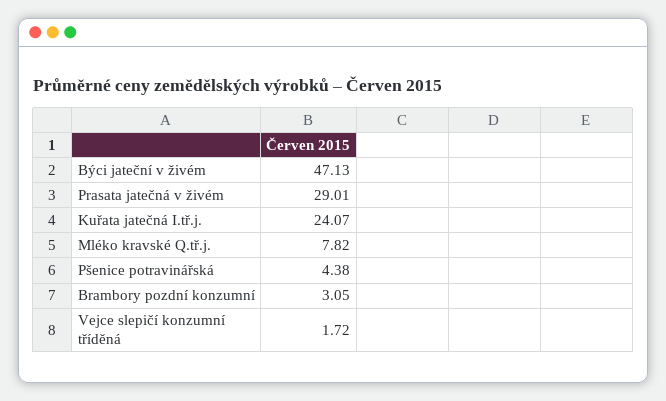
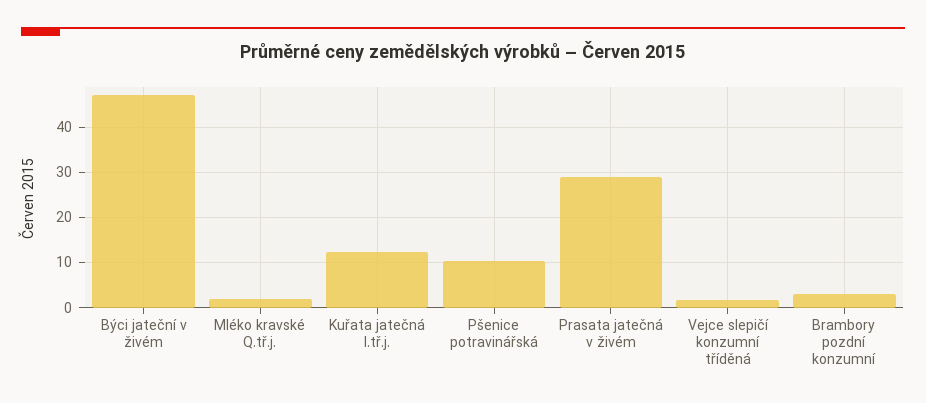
  {
    "Býci jateční v živém": 47.13,
    "Prasata jatečná v živém": 29.01,
-   "Kuřata jatečná I.tř.j.": 24.07,
+   "Kuřata jatečná I.tř.j.": 12,
-   "Mléko kravské Q.tř.j.": 7.82,
+   "Mléko kravské Q.tř.j.": 2,
-   "Pšenice potravinářská": 4.38,
+   "Pšenice potravinářská": 10,
    "Brambory pozdní konzumní": 3.05,
    "Vejce slepičí konzumní tříděná": 1.72
  }

